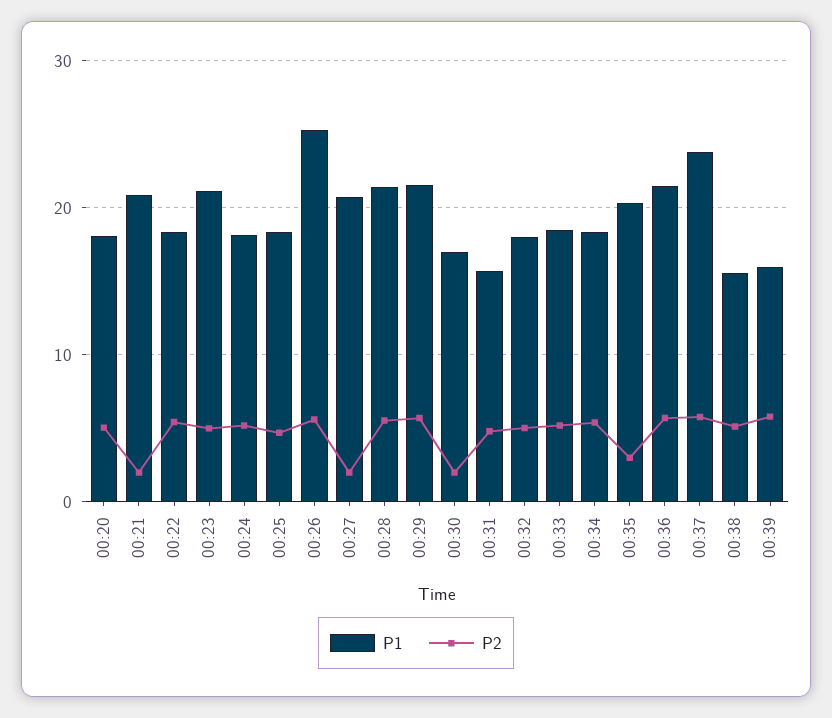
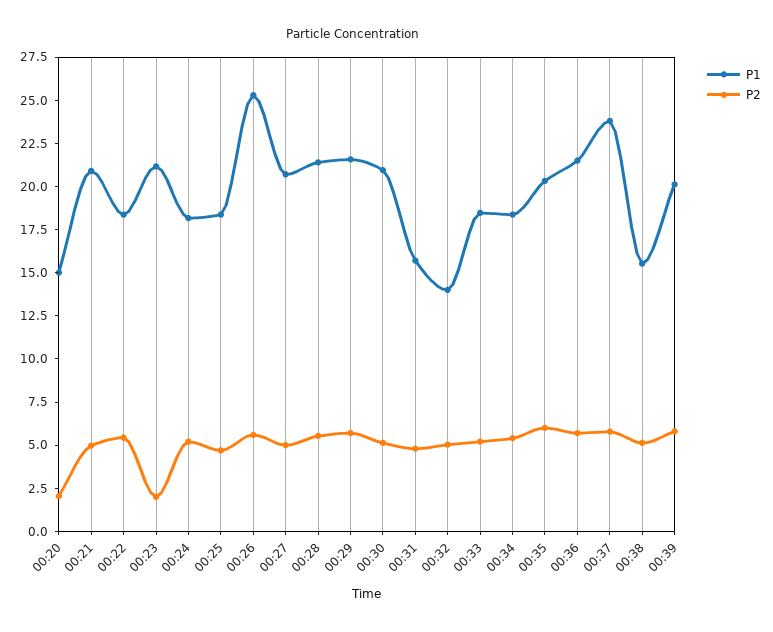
  {
    "P1": {
-     "00:20": 18,
+     "00:20": 15,
      "00:21": 21,
      "00:22": 18.5,
      "00:23": 21,
      "00:24": 18,
      "00:25": 18.5,
      "00:26": 25.5,
      "00:27": 20.5,
      "00:28": 21.5,
      "00:29": 21.5,
-     "00:30": 17,
+     "00:30": 21,
      "00:31": 15.5,
-     "00:32": 18,
+     "00:32": 14,
      "00:33": 18.5,
      "00:34": 18.5,
      "00:35": 20.5,
      "00:36": 21.5,
      "00:37": 24,
      "00:38": 15.5,
-     "00:39": 16
+     "00:39": 20
    },
    "P2": {
-     "00:20": 5,
+     "00:20": 2,
-     "00:21": 2,
+     "00:21": 5,
      "00:22": 5.5,
-     "00:23": 5,
+     "00:23": 2,
      "00:24": 5,
      "00:25": 4.5,
      "00:26": 5.5,
-     "00:27": 2,
+     "00:27": 5,
      "00:28": 5.5,
      "00:29": 5.5,
-     "00:30": 2,
+     "00:30": 5,
      "00:31": 5,
      "00:32": 5,
      "00:33": 5,
      "00:34": 5.5,
-     "00:35": 3,
+     "00:35": 6,
      "00:36": 5.5,
      "00:37": 6,
      "00:38": 5,
      "00:39": 6
    }
  }

